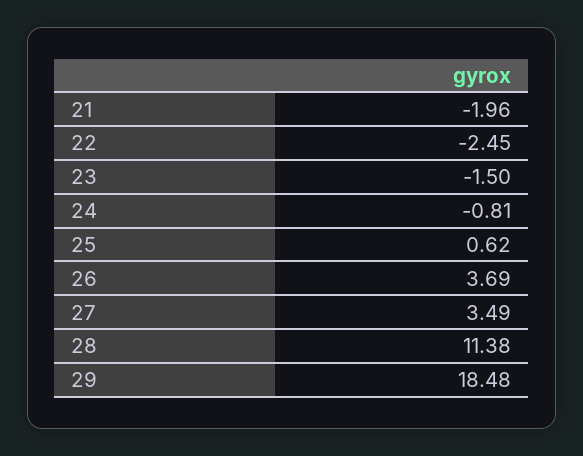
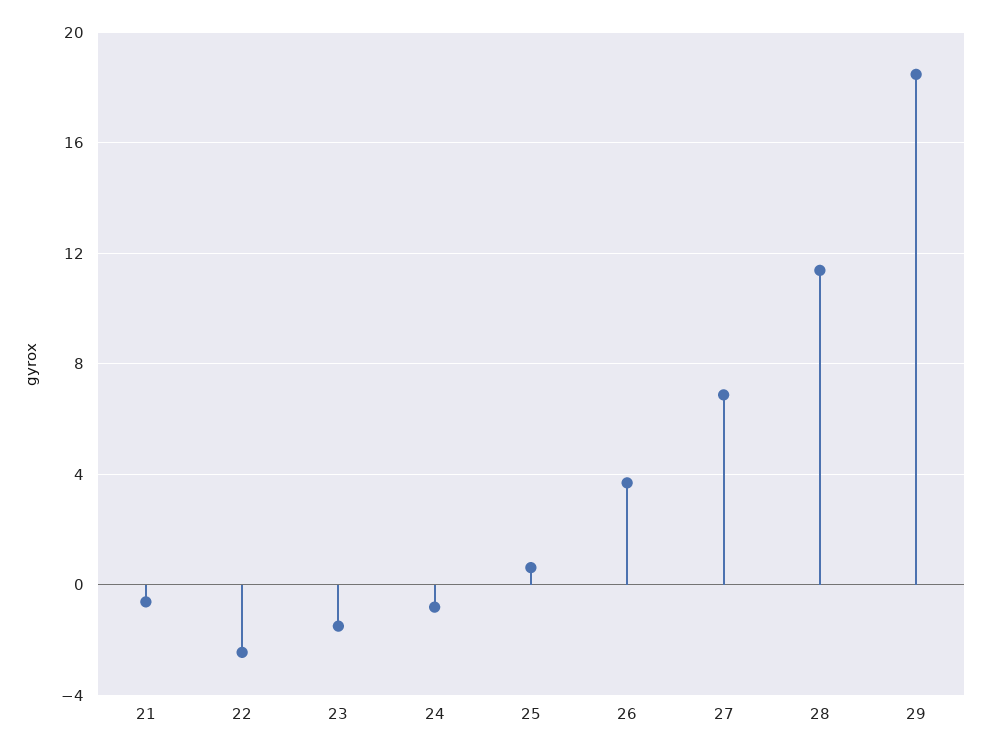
  {
-   "21": -1.96,
+   "21": -0.5,
    "22": -2.45,
    "23": -1.5,
    "24": -0.81,
    "25": 0.62,
    "26": 3.69,
-   "27": 3.49,
+   "27": 7,
    "28": 11.38,
    "29": 18.48
  }

